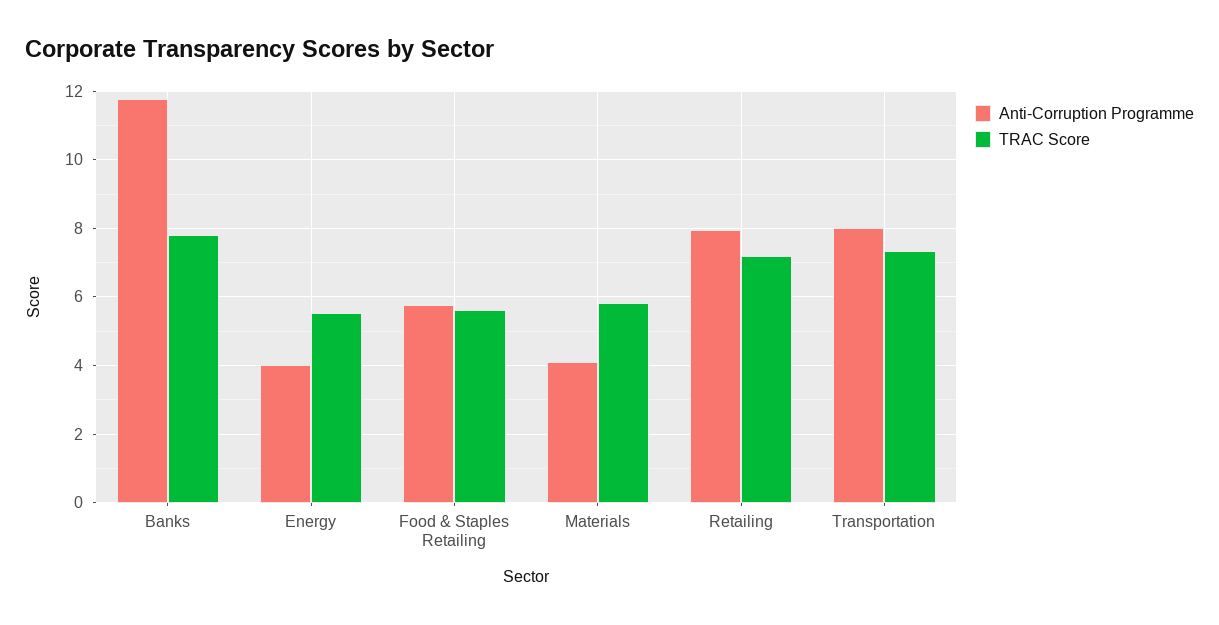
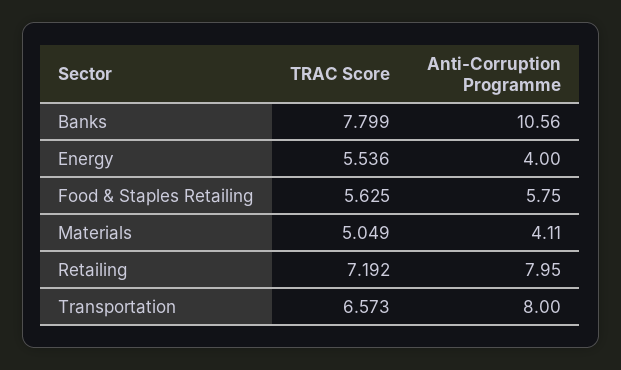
  {
    "Anti-Corruption Programme": {
-     "Banks": 11.8,
+     "Banks": 10.56,
      "Energy": 4,
      "Food & Staples Retailing": 5.75,
      "Materials": 4.11,
      "Retailing": 7.95,
      "Transportation": 8
    },
    "TRAC Score": {
      "Banks": 7.799,
      "Energy": 5.536,
      "Food & Staples Retailing": 5.625,
-     "Materials": 5.8,
+     "Materials": 5.049,
      "Retailing": 7.192,
-     "Transportation": 7.4
+     "Transportation": 6.573
    }
  }

